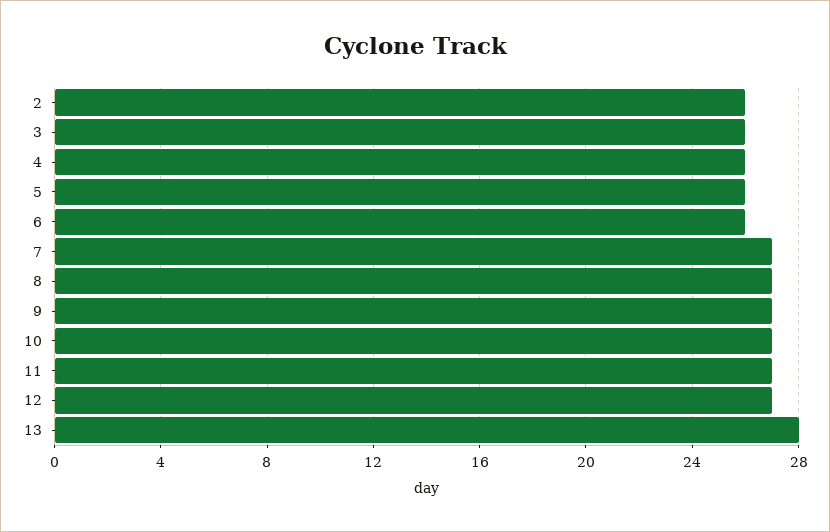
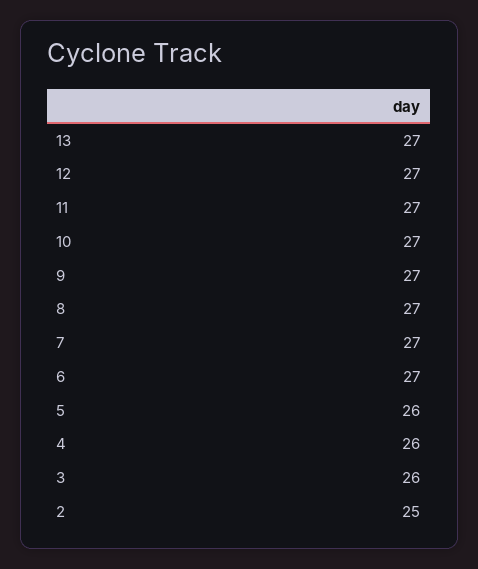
  {
-   "2": 26,
+   "2": 25,
    "3": 26,
    "4": 26,
    "5": 26,
-   "6": 26,
+   "6": 27,
    "7": 27,
    "8": 27,
    "9": 27,
    "10": 27,
    "11": 27,
    "12": 27,
-   "13": 28
+   "13": 27
  }

